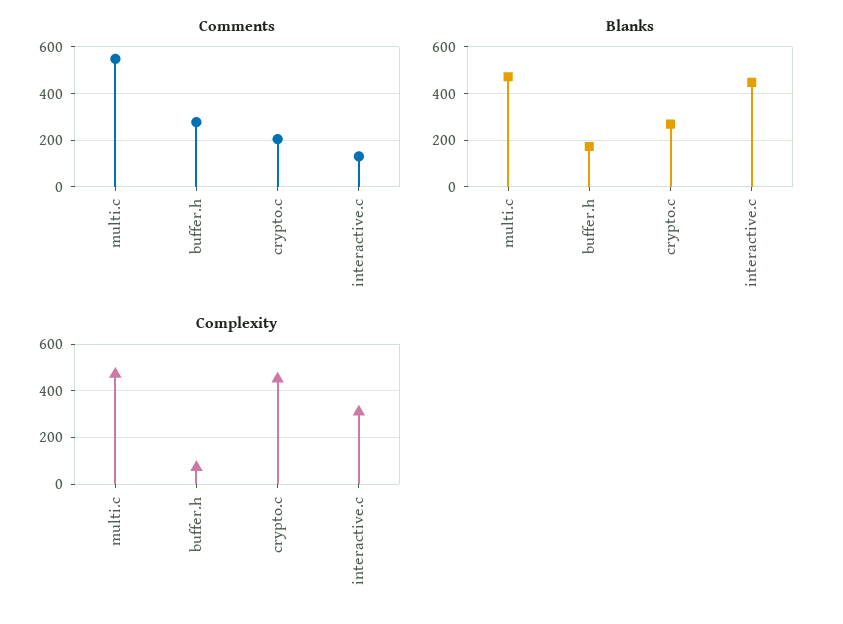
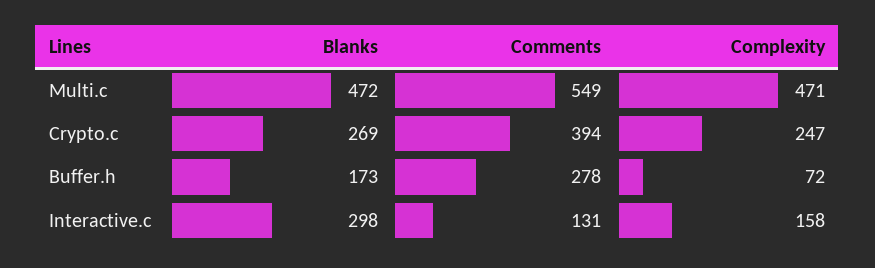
  {
    "Comments": {
      "multi.c": 549,
      "buffer.h": 278,
-     "crypto.c": 200,
+     "crypto.c": 394,
      "interactive.c": 131
    },
    "Blanks": {
      "multi.c": 472,
      "buffer.h": 173,
      "crypto.c": 269,
-     "interactive.c": 450
+     "interactive.c": 298
    },
    "Complexity": {
      "multi.c": 471,
      "buffer.h": 72,
-     "crypto.c": 450,
+     "crypto.c": 247,
-     "interactive.c": 300
+     "interactive.c": 158
    }
  }

